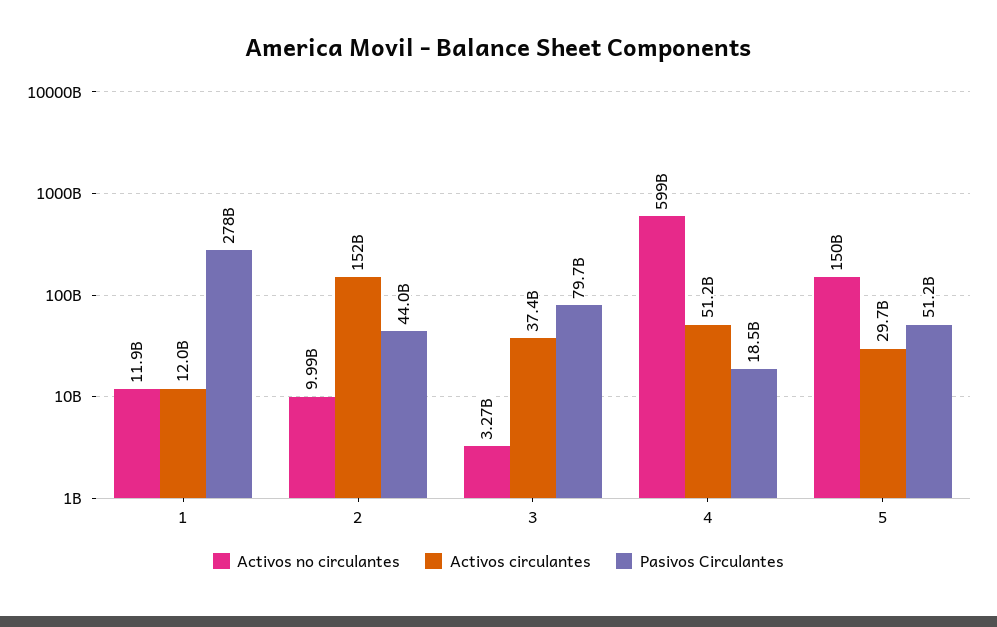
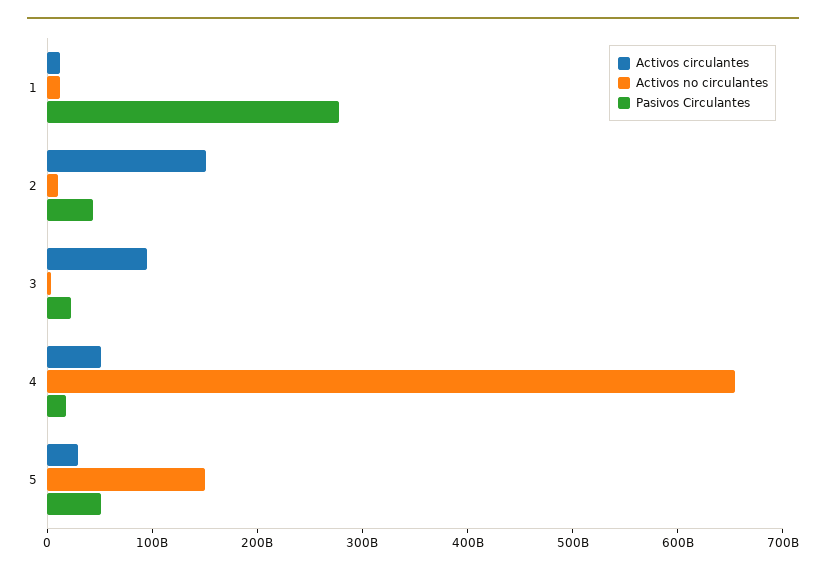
  {
    "Activos no circulantes": {
      "1": 11900000000,
      "2": 9990000000,
      "3": 3270000000,
-     "4": 599000000000,
+     "4": 660000000000,
      "5": 150000000000
    },
    "Activos circulantes": {
      "1": 12000000000,
      "2": 152000000000,
-     "3": 37400000000,
+     "3": 100000000000,
      "4": 51200000000,
      "5": 29700000000
    },
    "Pasivos Circulantes": {
      "1": 278000000000,
      "2": 44000000000,
-     "3": 79700000000,
+     "3": 20000000000,
      "4": 18500000000,
      "5": 51200000000
    }
  }

